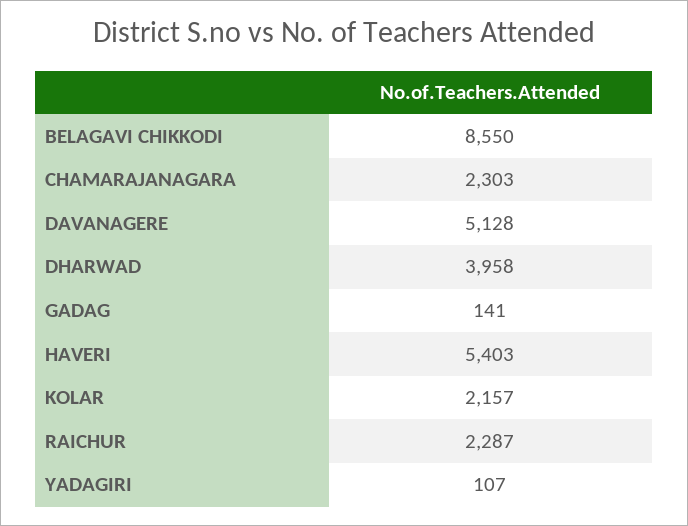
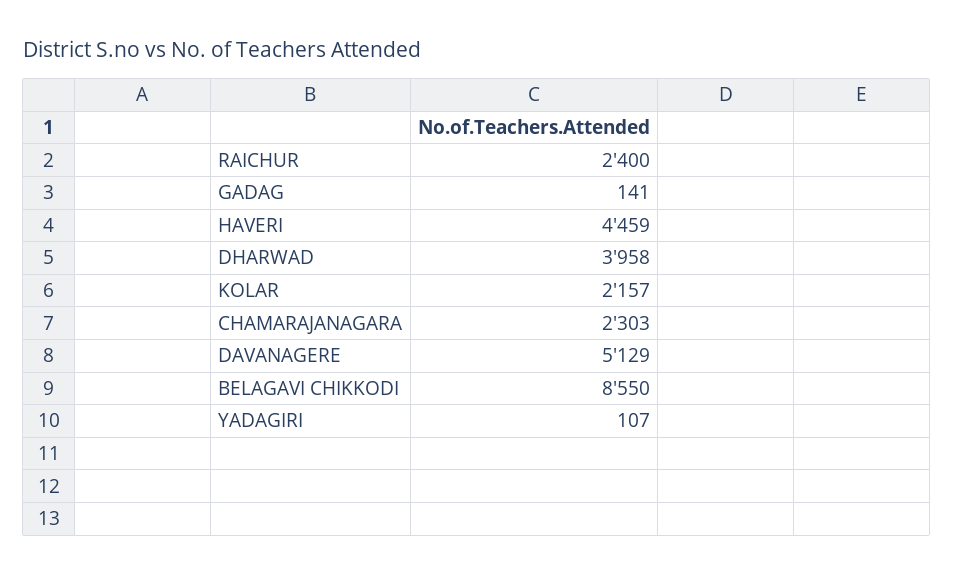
  {
    "BELAGAVI CHIKKODI": 8550,
    "CHAMARAJANAGARA": 2303,
-   "DAVANAGERE": 5128,
+   "DAVANAGERE": 5129,
    "DHARWAD": 3958,
    "GADAG": 141,
-   "HAVERI": 5403,
+   "HAVERI": 4459,
    "KOLAR": 2157,
-   "RAICHUR": 2287,
+   "RAICHUR": 2400,
    "YADAGIRI": 107
  }

